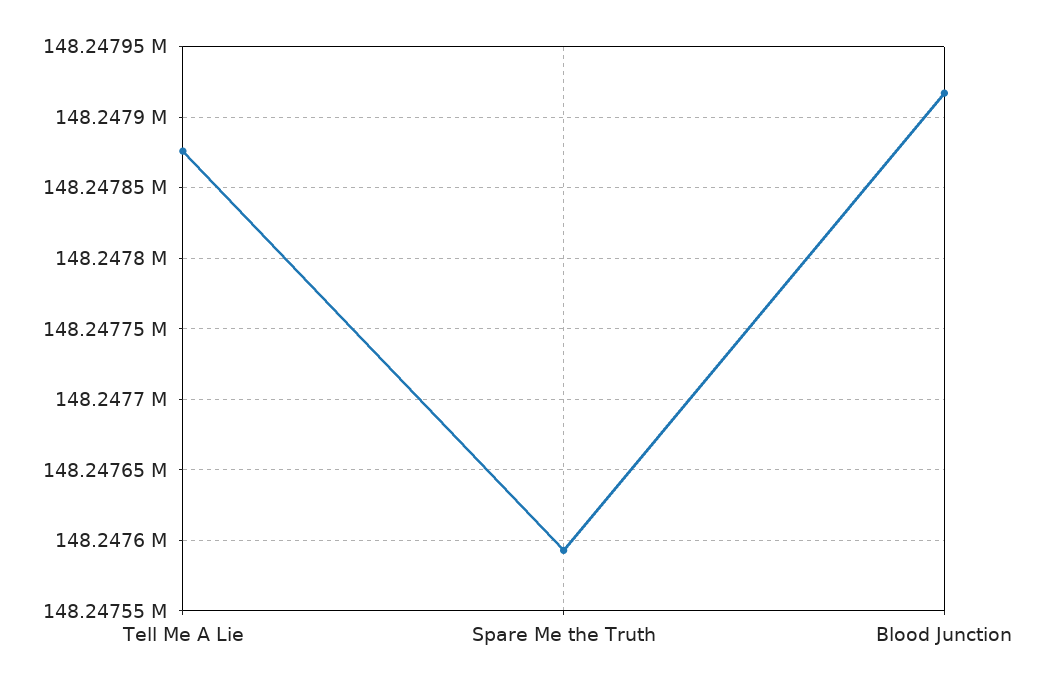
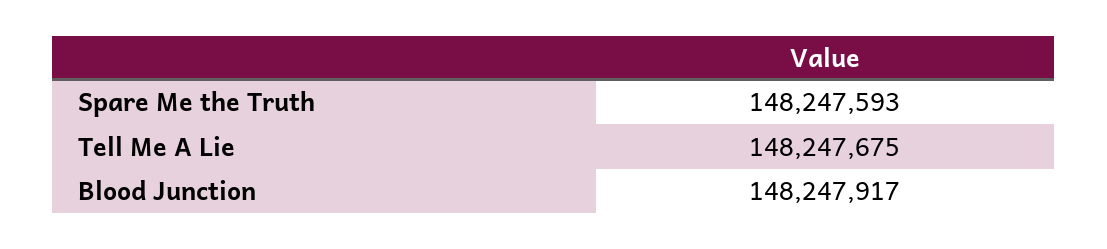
  {
-   "Tell Me A Lie": 148247875,
+   "Tell Me A Lie": 148247675,
    "Spare Me the Truth": 148247593,
    "Blood Junction": 148247917
  }

